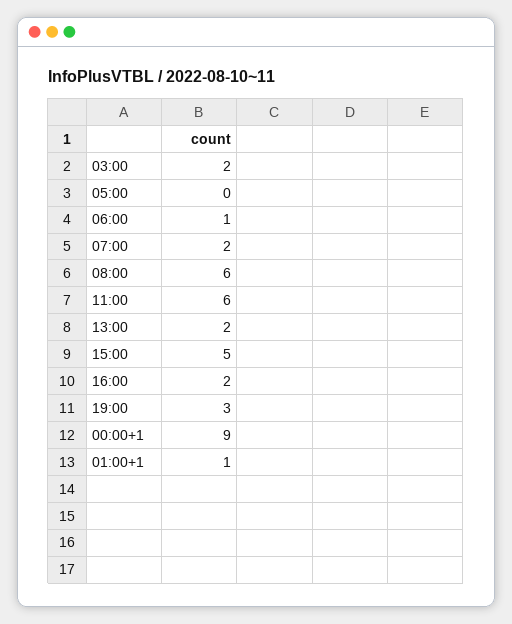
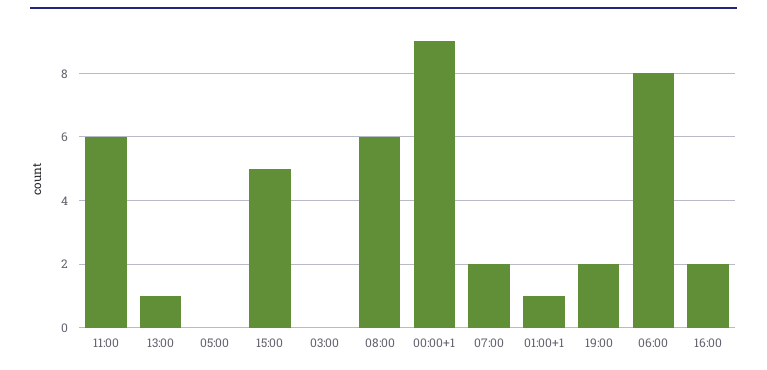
  {
-   "03:00": 2,
+   "03:00": 0,
    "05:00": 0,
-   "06:00": 1,
+   "06:00": 8,
    "07:00": 2,
    "08:00": 6,
    "11:00": 6,
-   "13:00": 2,
+   "13:00": 1,
    "15:00": 5,
    "16:00": 2,
-   "19:00": 3,
+   "19:00": 2,
    "00:00+1": 9,
    "01:00+1": 1
  }

